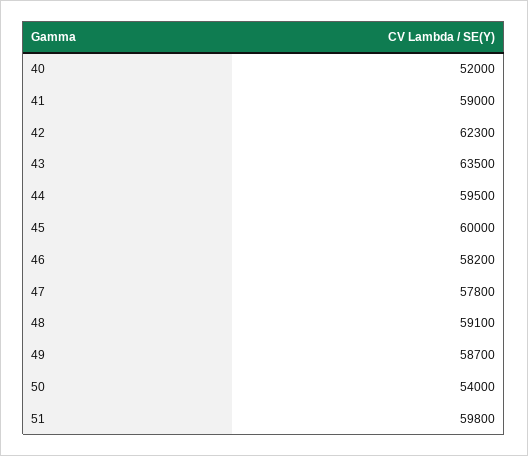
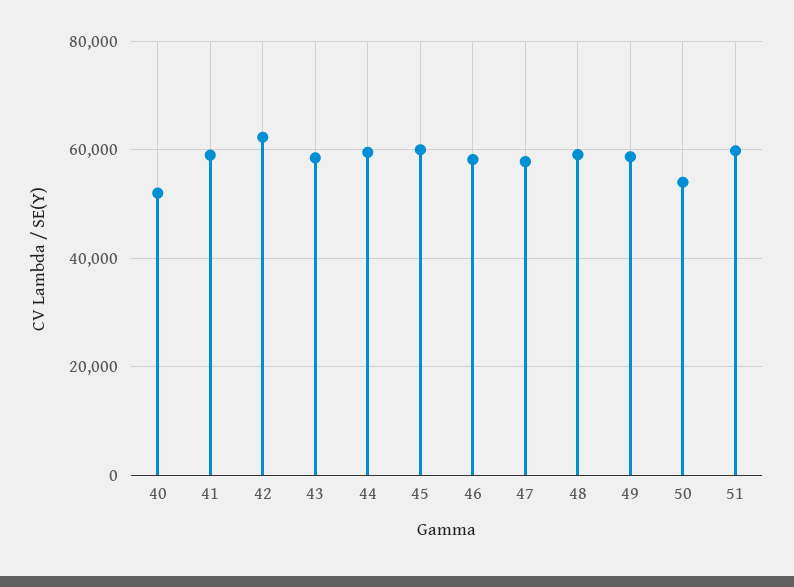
  {
    "40": 52000,
    "41": 59000,
    "42": 62300,
-   "43": 63500,
+   "43": 58000,
    "44": 59500,
    "45": 60000,
    "46": 58200,
    "47": 57800,
    "48": 59100,
    "49": 58700,
    "50": 54000,
    "51": 59800
  }

